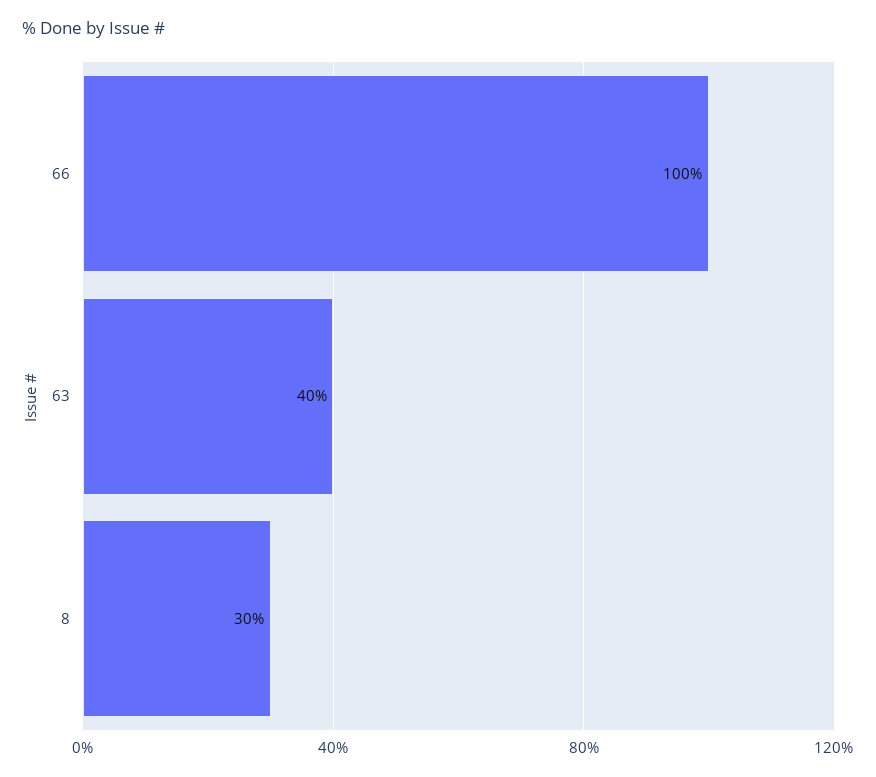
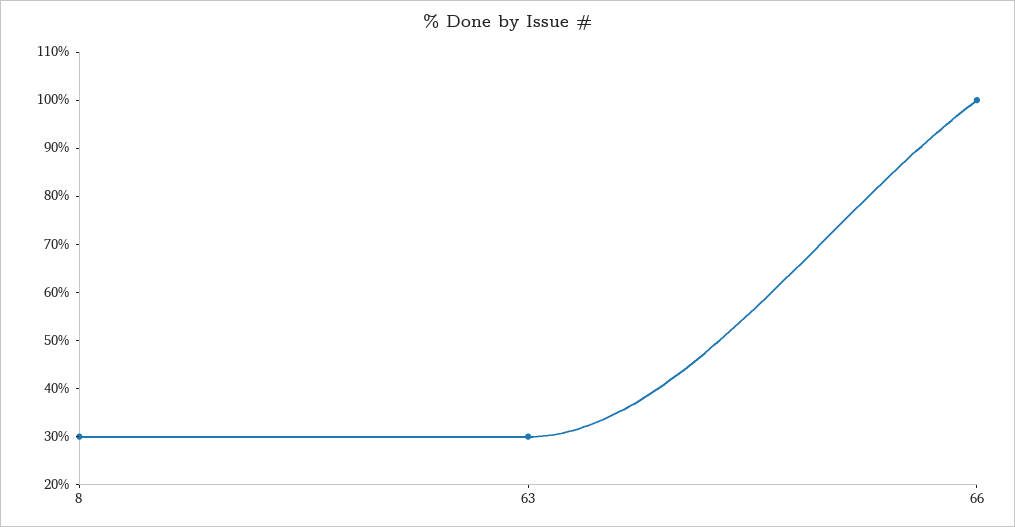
  {
    "66": 100,
-   "63": 40,
+   "63": 30,
    "8": 30
  }

